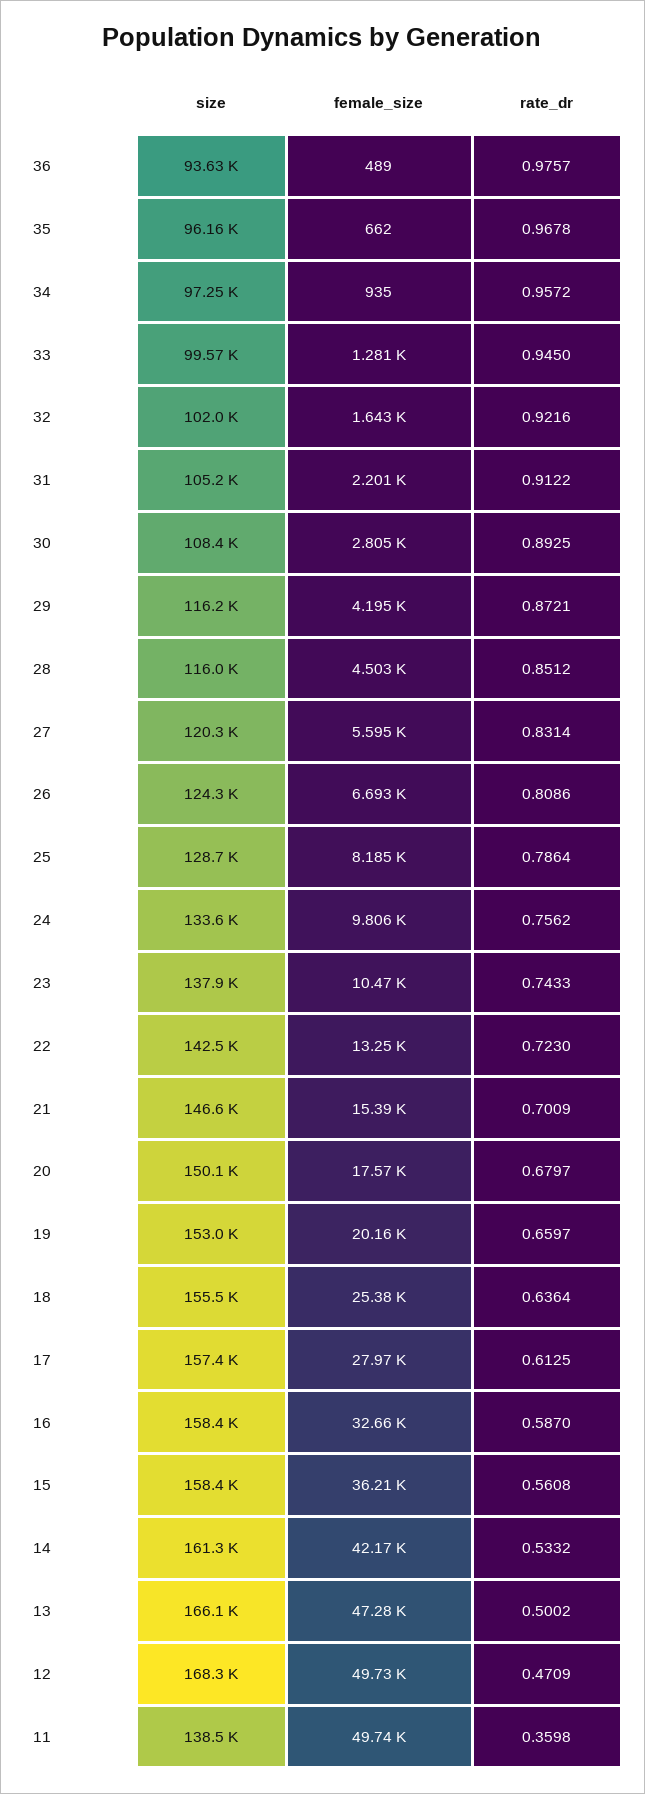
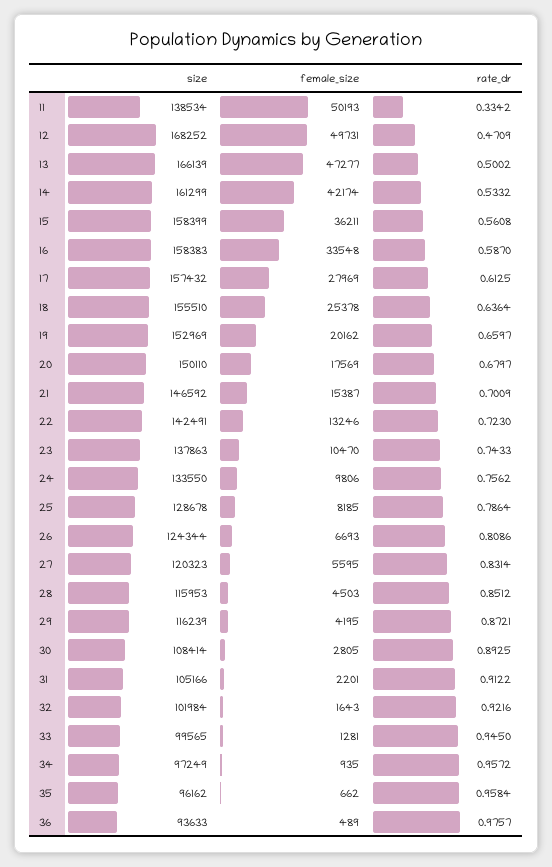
  {
    "size": {
      "36": 93633,
      "35": 96162,
      "34": 97249,
      "33": 99565,
      "32": 101984,
      "31": 105166,
      "30": 108414,
      "29": 116239,
      "28": 115953,
      "27": 120323,
      "26": 124344,
      "25": 128678,
      "24": 133550,
      "23": 137863,
      "22": 142491,
      "21": 146592,
      "20": 150110,
      "19": 152969,
      "18": 155510,
      "17": 157432,
      "16": 158383,
      "15": 158399,
      "14": 161299,
      "13": 166139,
      "12": 168252,
      "11": 138534
    },
    "female_size": {
      "36": 489,
      "35": 662,
      "34": 935,
      "33": 1281,
      "32": 1643,
      "31": 2201,
      "30": 2805,
      "29": 4195,
      "28": 4503,
      "27": 5595,
      "26": 6693,
      "25": 8185,
      "24": 9806,
      "23": 10470,
      "22": 13246,
      "21": 15387,
      "20": 17569,
      "19": 20162,
      "18": 25378,
      "17": 27969,
-     "16": 32660,
+     "16": 33548,
      "15": 36211,
      "14": 42174,
      "13": 47277,
      "12": 49731,
-     "11": 49740
+     "11": 50193
    },
    "rate_dr": {
      "36": 0.9757,
-     "35": 0.9678,
+     "35": 0.9584,
      "34": 0.9572,
      "33": 0.945,
      "32": 0.9216,
      "31": 0.9122,
      "30": 0.8925,
      "29": 0.8721,
      "28": 0.8512,
      "27": 0.8314,
      "26": 0.8086,
      "25": 0.7864,
      "24": 0.7562,
      "23": 0.7433,
      "22": 0.723,
      "21": 0.7009,
      "20": 0.6797,
      "19": 0.6597,
      "18": 0.6364,
      "17": 0.6125,
      "16": 0.587,
      "15": 0.5608,
      "14": 0.5332,
      "13": 0.5002,
      "12": 0.4709,
-     "11": 0.3598
+     "11": 0.3342
    }
  }

